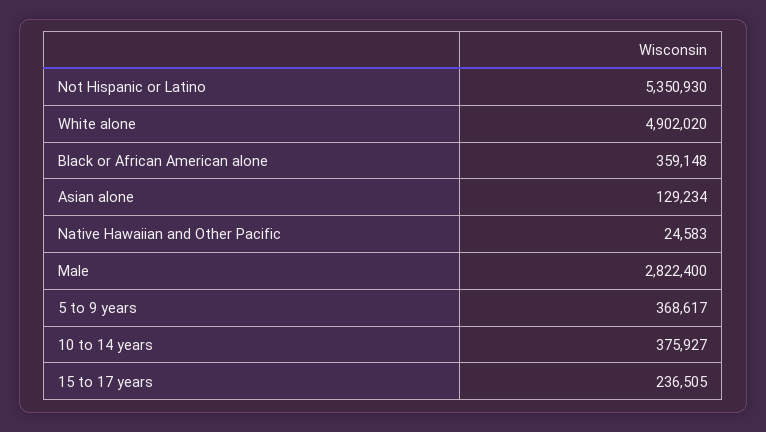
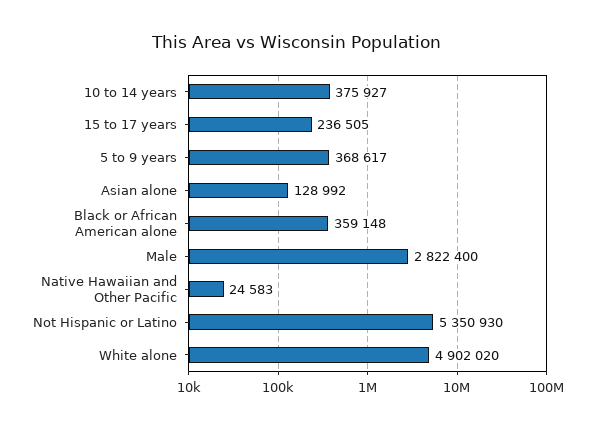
  {
    "Not Hispanic or Latino": 5350930,
    "White alone": 4902020,
    "Black or African American alone": 359148,
-   "Asian alone": 129234,
+   "Asian alone": 128992,
    "Native Hawaiian and Other Pacific": 24583,
    "Male": 2822400,
    "5 to 9 years": 368617,
    "10 to 14 years": 375927,
    "15 to 17 years": 236505
  }

